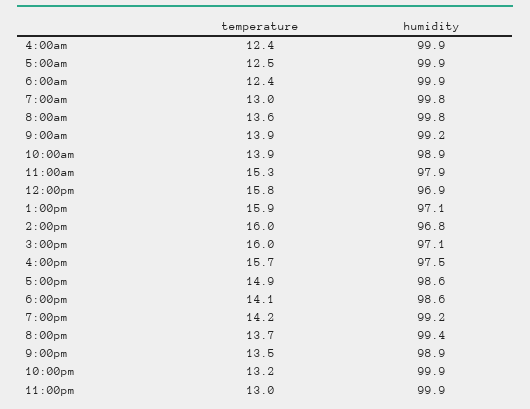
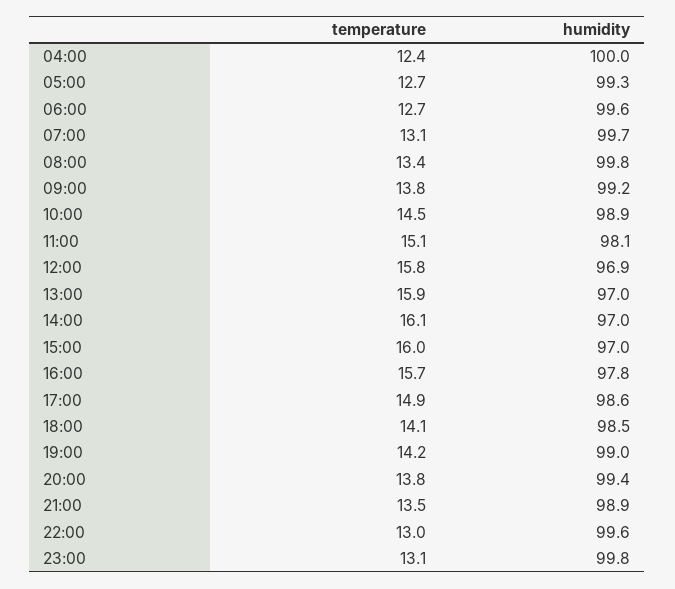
  {
    "temperature": {
      "4:00am": 12.4,
-     "5:00am": 12.5,
+     "5:00am": 12.7,
-     "6:00am": 12.4,
+     "6:00am": 12.7,
-     "7:00am": 13,
+     "7:00am": 13.1,
-     "8:00am": 13.6,
+     "8:00am": 13.4,
-     "9:00am": 13.9,
+     "9:00am": 13.8,
-     "10:00am": 13.9,
+     "10:00am": 14.5,
-     "11:00am": 15.3,
+     "11:00am": 15.1,
      "12:00pm": 15.8,
      "1:00pm": 15.9,
-     "2:00pm": 16,
+     "2:00pm": 16.1,
      "3:00pm": 16,
      "4:00pm": 15.7,
      "5:00pm": 14.9,
      "6:00pm": 14.1,
      "7:00pm": 14.2,
-     "8:00pm": 13.7,
+     "8:00pm": 13.8,
      "9:00pm": 13.5,
-     "10:00pm": 13.2,
+     "10:00pm": 13,
-     "11:00pm": 13
+     "11:00pm": 13.1
    },
    "humidity": {
-     "4:00am": 99.9,
+     "4:00am": 100,
-     "5:00am": 99.9,
+     "5:00am": 99.3,
-     "6:00am": 99.9,
+     "6:00am": 99.6,
-     "7:00am": 99.8,
+     "7:00am": 99.7,
      "8:00am": 99.8,
      "9:00am": 99.2,
      "10:00am": 98.9,
-     "11:00am": 97.9,
+     "11:00am": 98.1,
      "12:00pm": 96.9,
-     "1:00pm": 97.1,
+     "1:00pm": 97,
-     "2:00pm": 96.8,
+     "2:00pm": 97,
-     "3:00pm": 97.1,
+     "3:00pm": 97,
-     "4:00pm": 97.5,
+     "4:00pm": 97.8,
      "5:00pm": 98.6,
-     "6:00pm": 98.6,
+     "6:00pm": 98.5,
-     "7:00pm": 99.2,
+     "7:00pm": 99,
      "8:00pm": 99.4,
      "9:00pm": 98.9,
-     "10:00pm": 99.9,
+     "10:00pm": 99.6,
-     "11:00pm": 99.9
+     "11:00pm": 99.8
    }
  }

